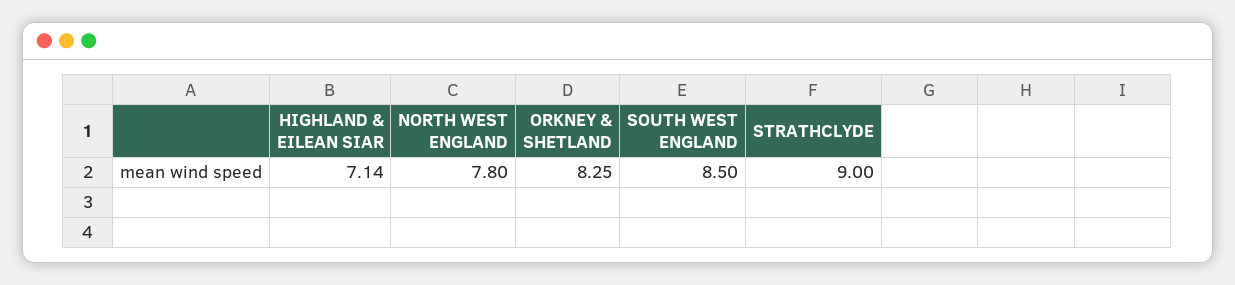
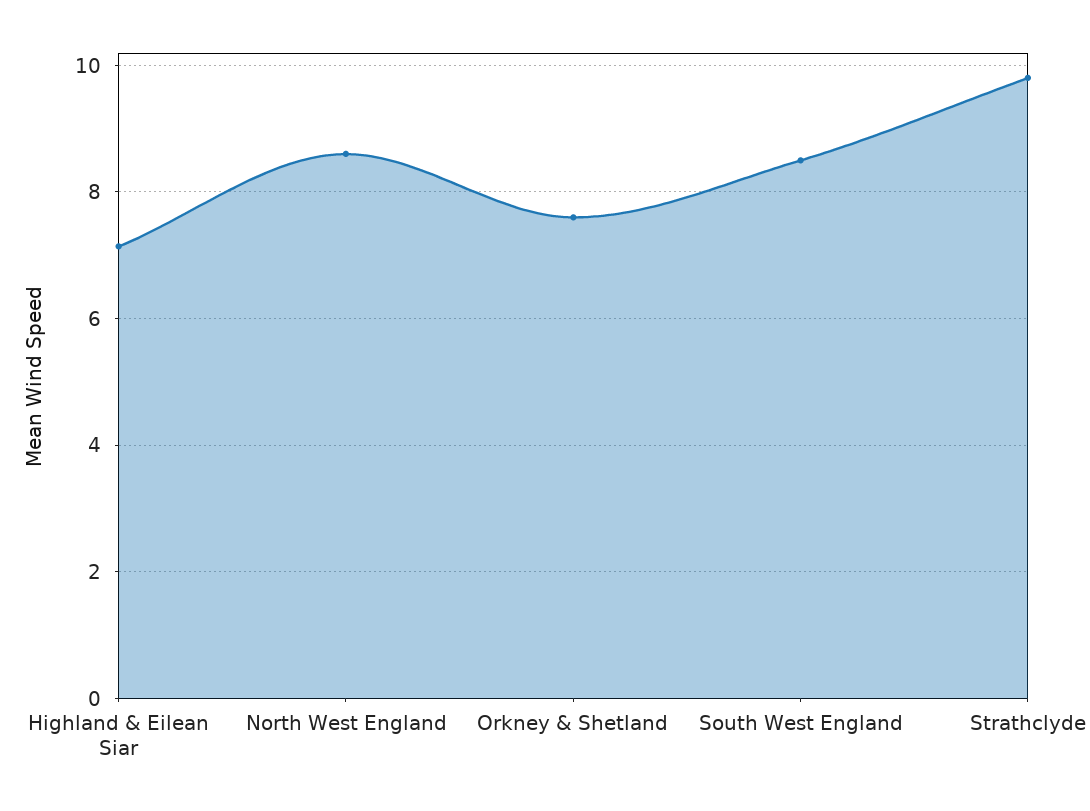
  {
    "HIGHLAND & EILEAN SIAR": 7.14,
-   "NORTH WEST ENGLAND": 7.8,
+   "NORTH WEST ENGLAND": 8.6,
-   "ORKNEY & SHETLAND": 8.25,
+   "ORKNEY & SHETLAND": 7.6,
    "SOUTH WEST ENGLAND": 8.5,
-   "STRATHCLYDE": 9
+   "STRATHCLYDE": 9.8
  }

